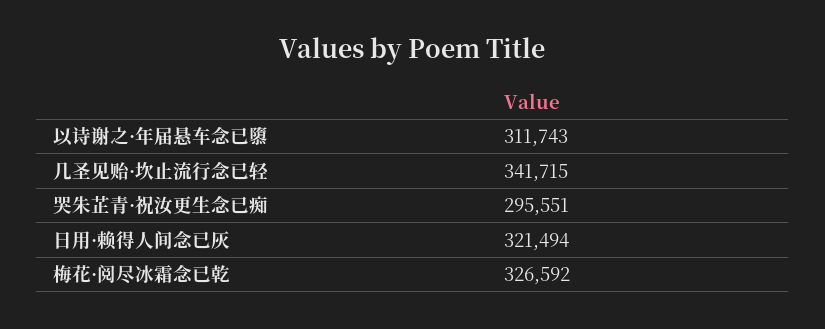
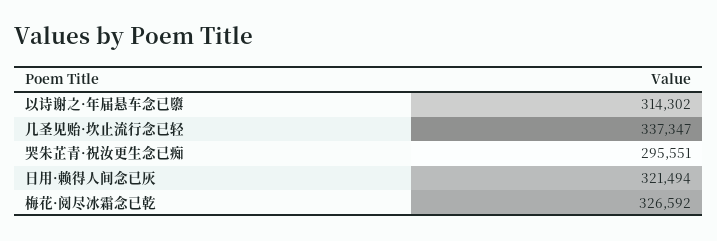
  {
-   "以诗谢之·年届悬车念已隳": 311743,
+   "以诗谢之·年届悬车念已隳": 314302,
-   "几圣见贻·坎止流行念已轻": 341715,
+   "几圣见贻·坎止流行念已轻": 337347,
    "哭朱芷青·祝汝更生念已痴": 295551,
    "日用·赖得人间念已灰": 321494,
    "梅花·阅尽冰霜念已乾": 326592
  }

